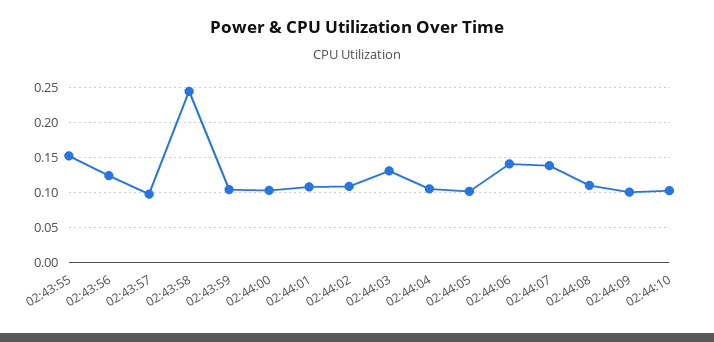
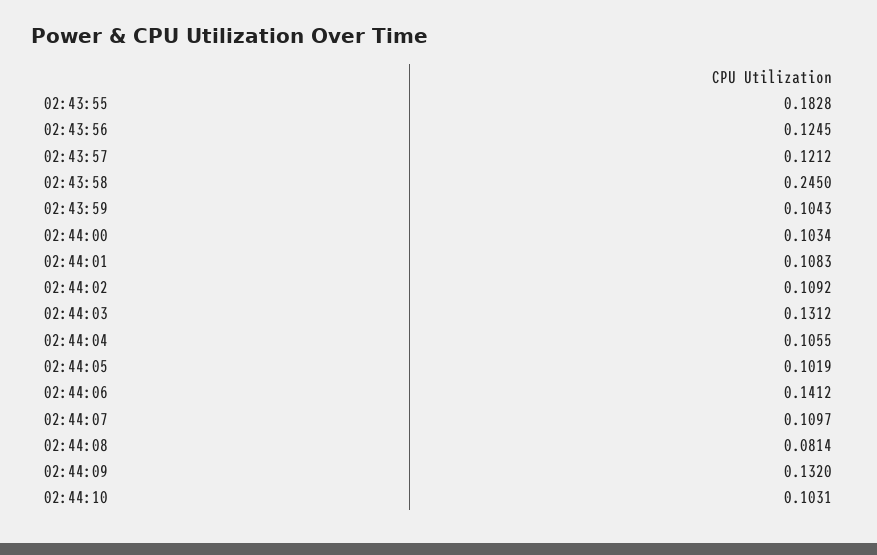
  {
-   "02:43:55": 0.15,
+   "02:43:55": 0.1828,
    "02:43:56": 0.1245,
-   "02:43:57": 0.1,
+   "02:43:57": 0.1212,
    "02:43:58": 0.245,
    "02:43:59": 0.1043,
    "02:44:00": 0.1034,
    "02:44:01": 0.1083,
    "02:44:02": 0.1092,
    "02:44:03": 0.1312,
    "02:44:04": 0.1055,
    "02:44:05": 0.1019,
    "02:44:06": 0.1412,
-   "02:44:07": 0.14,
+   "02:44:07": 0.1097,
-   "02:44:08": 0.11,
+   "02:44:08": 0.0814,
-   "02:44:09": 0.1,
+   "02:44:09": 0.132,
    "02:44:10": 0.1031
  }

